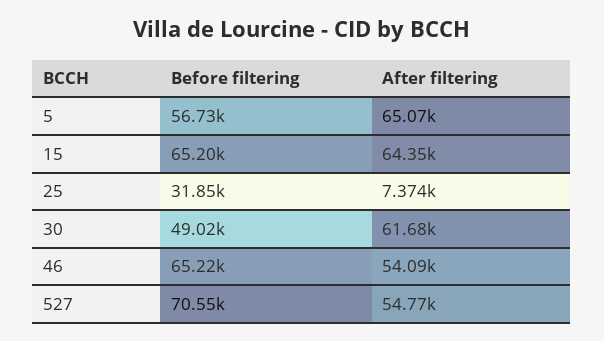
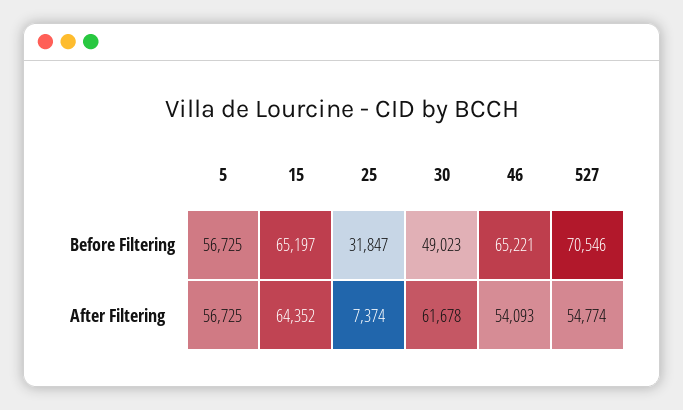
  {
    "Before filtering": {
      "5": 56725,
      "15": 65197,
      "25": 31847,
      "30": 49023,
      "46": 65221,
      "527": 70546
    },
    "After filtering": {
-     "5": 65070,
+     "5": 56725,
      "15": 64352,
      "25": 7374,
      "30": 61678,
      "46": 54093,
      "527": 54774
    }
  }

